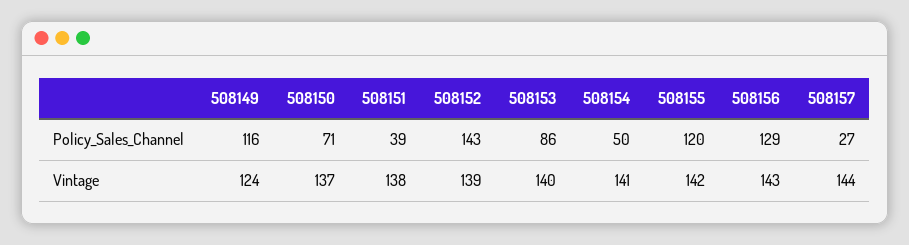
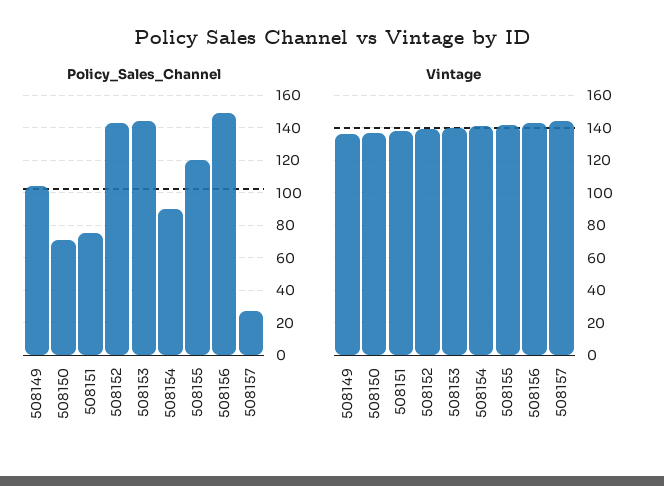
  {
    "Policy_Sales_Channel": {
-     "508149": 116,
+     "508149": 105,
      "508150": 71,
-     "508151": 39,
+     "508151": 75,
      "508152": 143,
-     "508153": 86,
+     "508153": 145,
-     "508154": 50,
+     "508154": 90,
      "508155": 120,
-     "508156": 129,
+     "508156": 150,
      "508157": 27
    },
    "Vintage": {
-     "508149": 124,
+     "508149": 135,
      "508150": 137,
      "508151": 138,
      "508152": 139,
      "508153": 140,
      "508154": 141,
      "508155": 142,
      "508156": 143,
      "508157": 144
    }
  }

